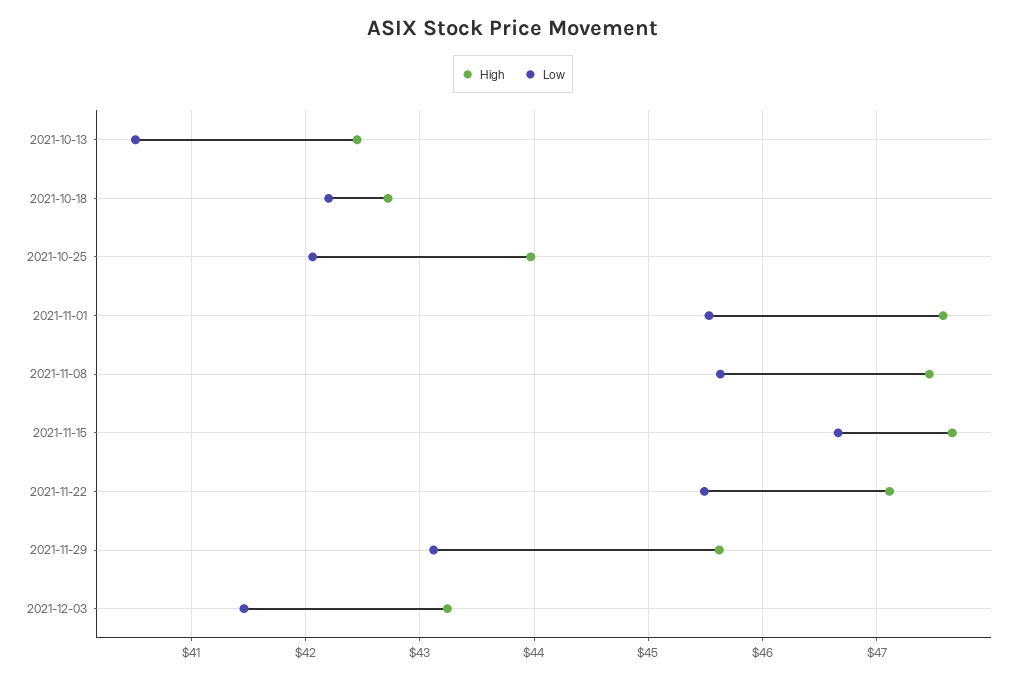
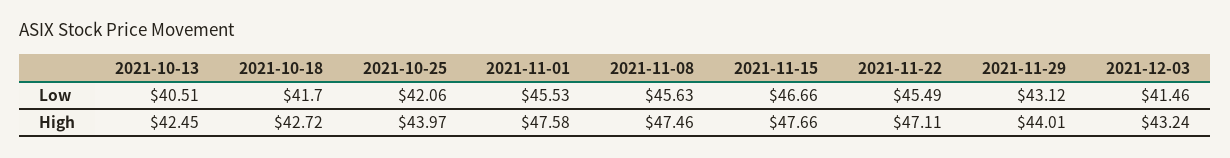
  {
    "High": {
      "2021-10-13": 42.45,
      "2021-10-18": 42.72,
      "2021-10-25": 43.97,
      "2021-11-01": 47.58,
      "2021-11-08": 47.46,
      "2021-11-15": 47.66,
      "2021-11-22": 47.11,
-     "2021-11-29": 45.6,
+     "2021-11-29": 44.01,
      "2021-12-03": 43.24
    },
    "Low": {
      "2021-10-13": 40.51,
-     "2021-10-18": 42.2,
+     "2021-10-18": 41.7,
      "2021-10-25": 42.06,
      "2021-11-01": 45.53,
      "2021-11-08": 45.63,
      "2021-11-15": 46.66,
      "2021-11-22": 45.49,
      "2021-11-29": 43.12,
      "2021-12-03": 41.46
    }
  }

